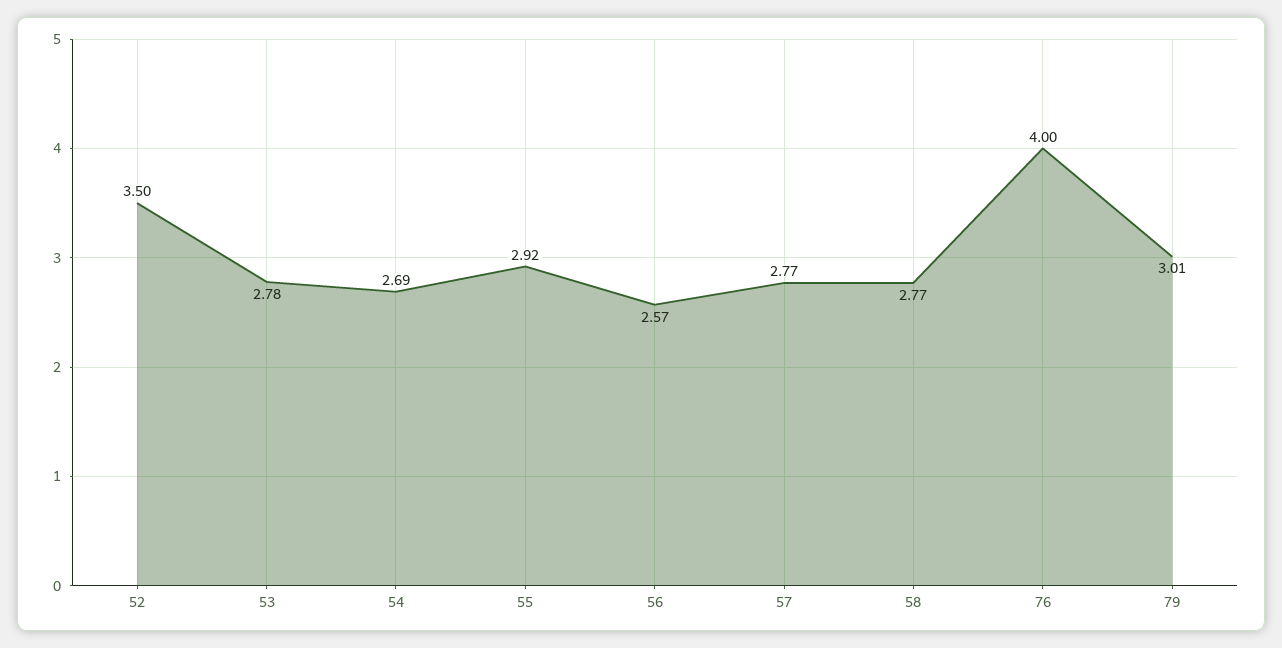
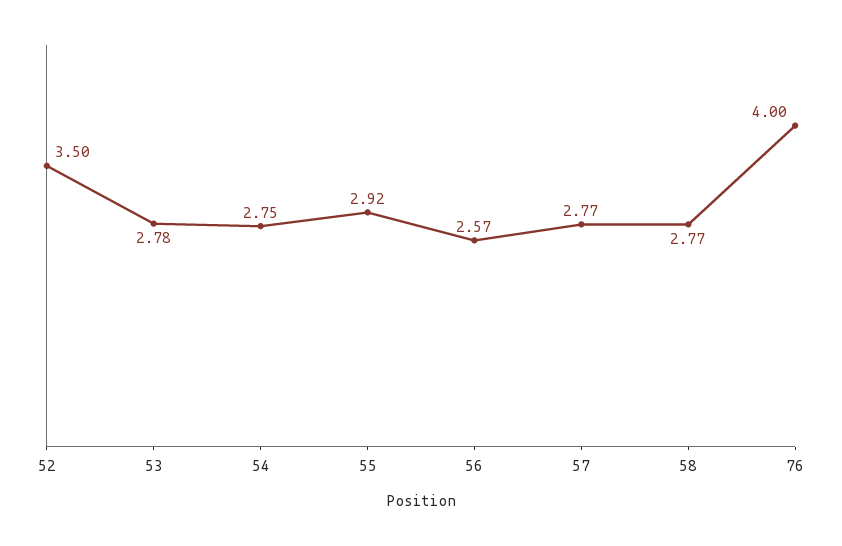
  {
    "52": 3.5,
    "53": 2.78,
-   "54": 2.69,
+   "54": 2.75,
    "55": 2.92,
    "56": 2.57,
    "57": 2.77,
    "58": 2.77,
-   "76": 4,
+   "76": 4
-   "79": 3.01
  }

